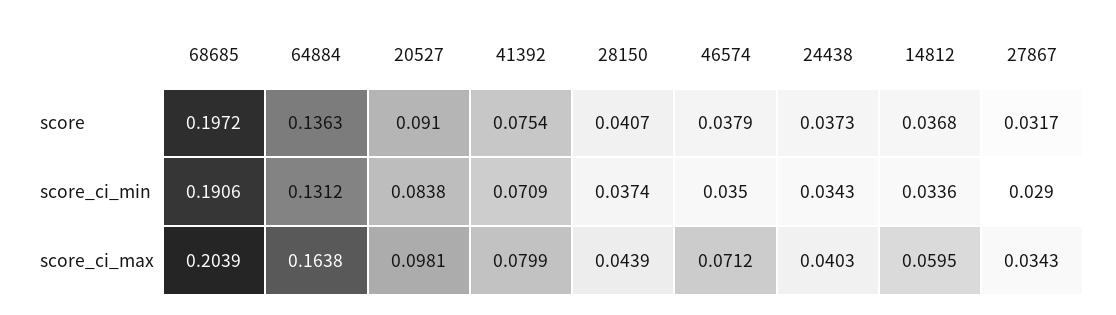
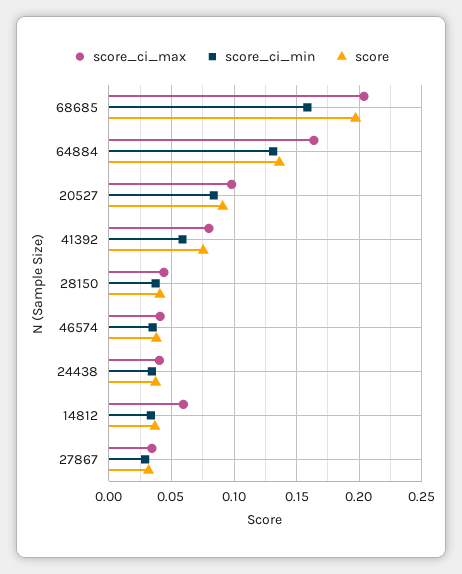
  {
    "score": {
      "68685": 0.1972,
      "64884": 0.1363,
      "20527": 0.091,
      "41392": 0.0754,
      "28150": 0.0407,
      "46574": 0.0379,
      "24438": 0.0373,
      "14812": 0.0368,
      "27867": 0.0317
    },
    "score_ci_min": {
-     "68685": 0.1906,
+     "68685": 0.16,
      "64884": 0.1312,
      "20527": 0.0838,
-     "41392": 0.0709,
+     "41392": 0.06,
      "28150": 0.0374,
      "46574": 0.035,
      "24438": 0.0343,
      "14812": 0.0336,
      "27867": 0.029
    },
    "score_ci_max": {
      "68685": 0.2039,
      "64884": 0.1638,
      "20527": 0.0981,
      "41392": 0.0799,
      "28150": 0.0439,
-     "46574": 0.0712,
+     "46574": 0.04,
      "24438": 0.0403,
      "14812": 0.0595,
      "27867": 0.0343
    }
  }

